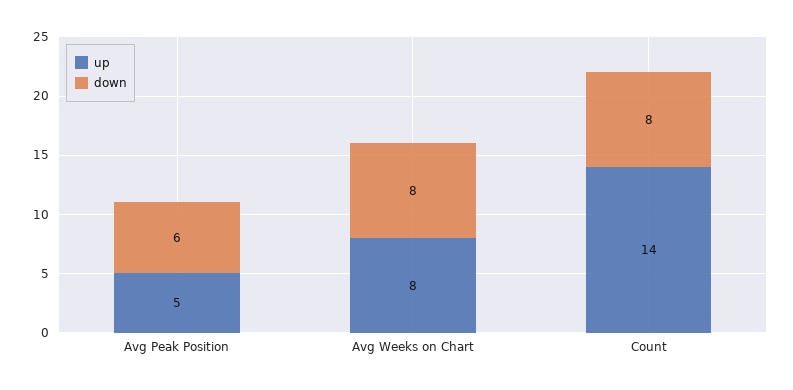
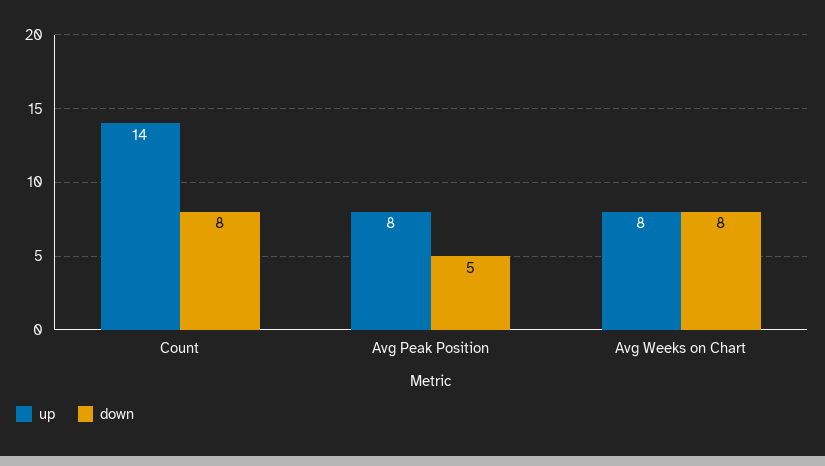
  {
    "up": {
-     "Avg Peak Position": 5,
+     "Avg Peak Position": 8,
      "Avg Weeks on Chart": 8,
      "Count": 14
    },
    "down": {
-     "Avg Peak Position": 6,
+     "Avg Peak Position": 5,
      "Avg Weeks on Chart": 8,
      "Count": 8
    }
  }

